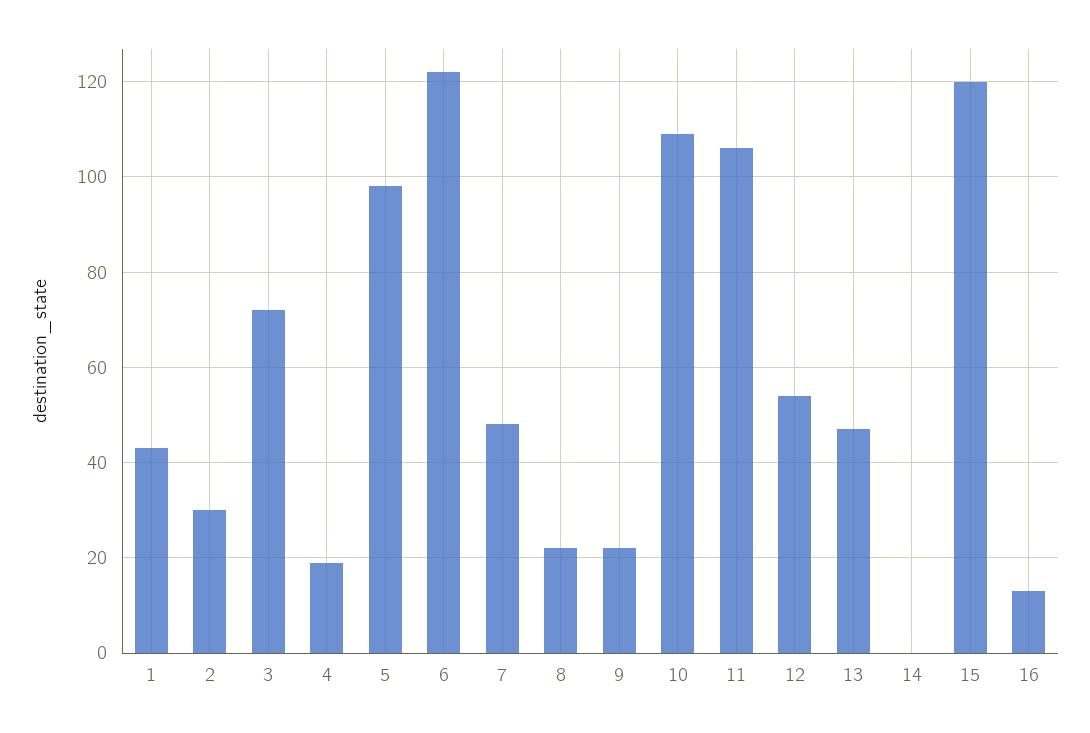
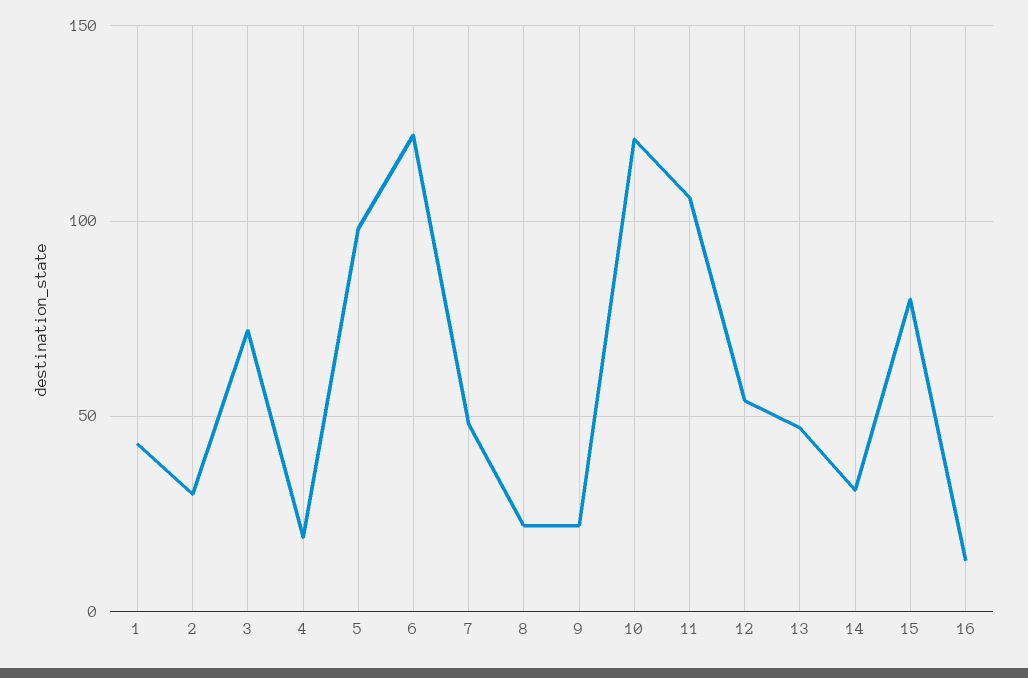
  {
    "1": 45,
    "2": 30,
    "3": 70,
    "4": 20,
    "5": 100,
    "6": 120,
    "7": 50,
    "8": 20,
    "9": 20,
-   "10": 110,
+   "10": 120,
    "11": 105,
    "12": 55,
    "13": 45,
-   "14": 0,
+   "14": 30,
-   "15": 120,
+   "15": 80,
    "16": 15
  }

